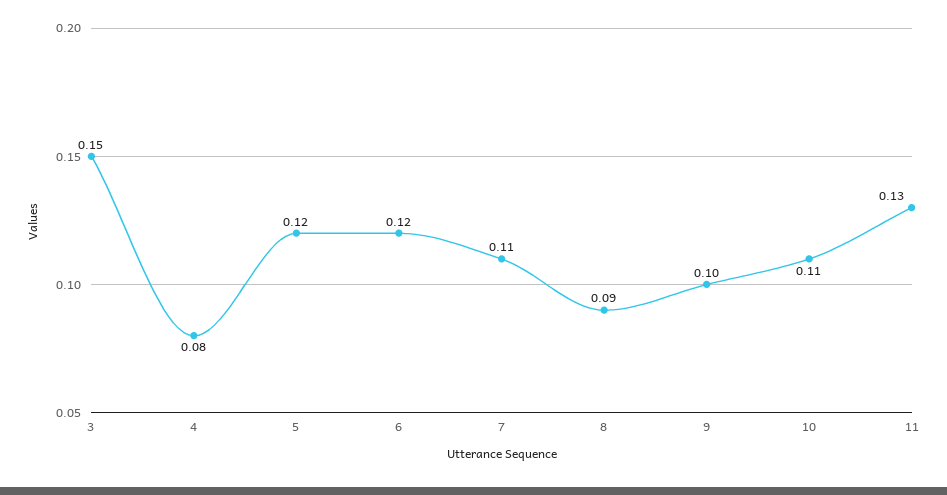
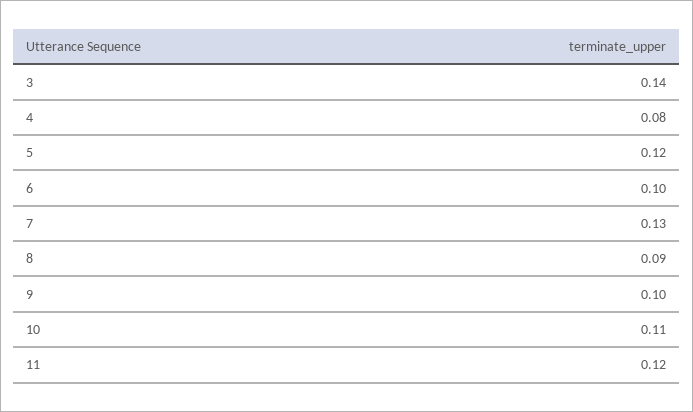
  {
-   "3": 0.15,
+   "3": 0.14,
    "4": 0.08,
    "5": 0.12,
-   "6": 0.12,
+   "6": 0.1,
-   "7": 0.11,
+   "7": 0.13,
    "8": 0.09,
    "9": 0.1,
    "10": 0.11,
-   "11": 0.13
+   "11": 0.12
  }

